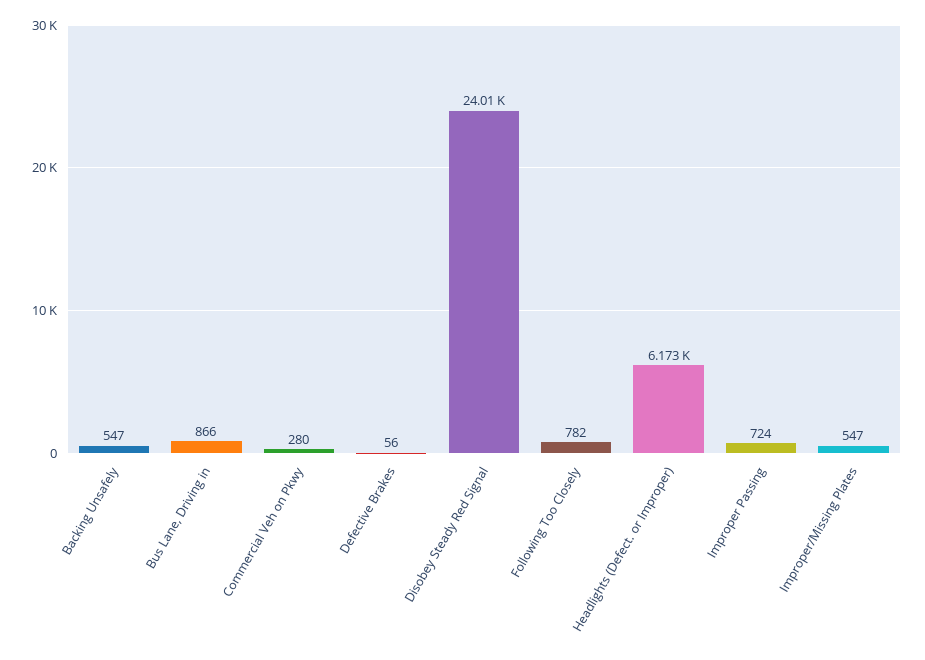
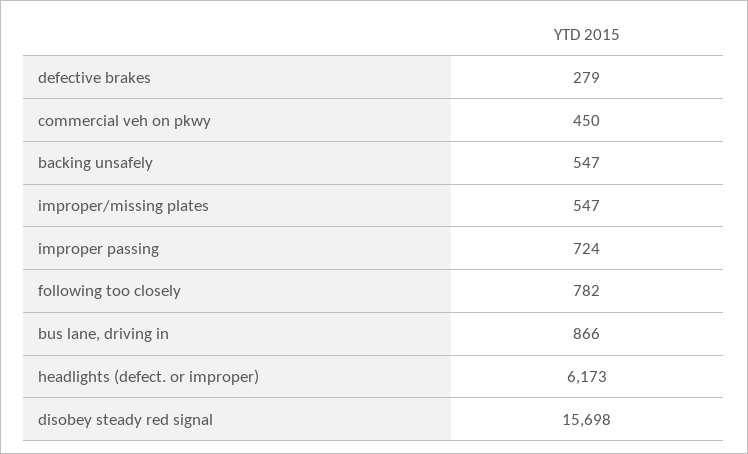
  {
    "Backing Unsafely": 547,
    "Bus Lane, Driving in": 866,
-   "Commercial Veh on Pkwy": 280,
+   "Commercial Veh on Pkwy": 450,
-   "Defective Brakes": 56,
+   "Defective Brakes": 279,
-   "Disobey Steady Red Signal": 24010,
+   "Disobey Steady Red Signal": 15698,
    "Following Too Closely": 782,
    "Headlights (Defect. or Improper)": 6173,
    "Improper Passing": 724,
    "Improper/Missing Plates": 547
  }

